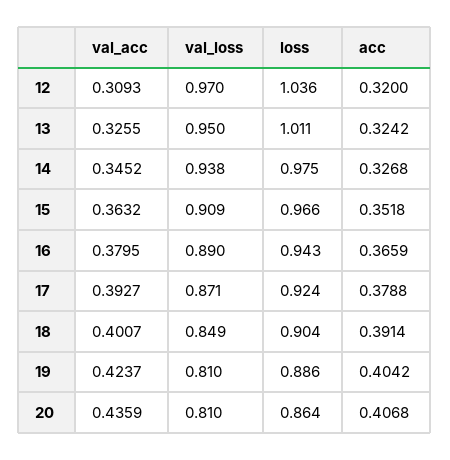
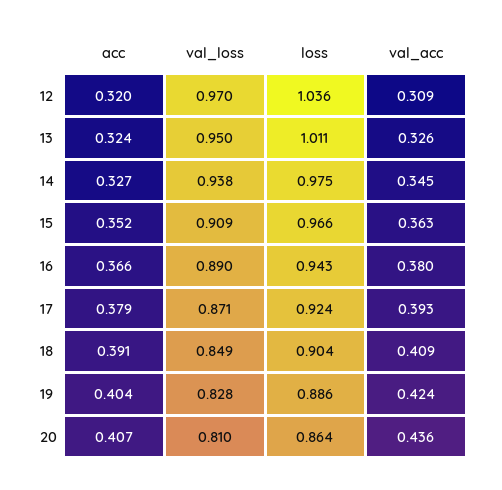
  {
    "val_acc": {
      "12": 0.3093,
      "13": 0.3255,
      "14": 0.3452,
      "15": 0.3632,
      "16": 0.3795,
      "17": 0.3927,
-     "18": 0.4007,
+     "18": 0.409,
      "19": 0.4237,
      "20": 0.4359
    },
    "val_loss": {
      "12": 0.97,
      "13": 0.95,
      "14": 0.938,
      "15": 0.909,
      "16": 0.89,
      "17": 0.871,
      "18": 0.849,
-     "19": 0.81,
+     "19": 0.828,
      "20": 0.81
    },
    "loss": {
      "12": 1.036,
      "13": 1.011,
      "14": 0.975,
      "15": 0.966,
      "16": 0.943,
      "17": 0.924,
      "18": 0.904,
      "19": 0.886,
      "20": 0.864
    },
    "acc": {
      "12": 0.32,
      "13": 0.3242,
      "14": 0.3268,
      "15": 0.3518,
      "16": 0.3659,
      "17": 0.3788,
      "18": 0.3914,
      "19": 0.4042,
      "20": 0.4068
    }
  }

